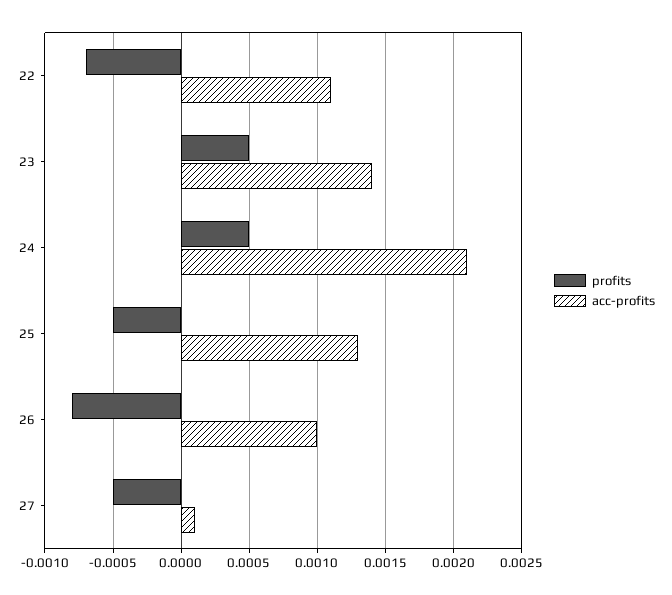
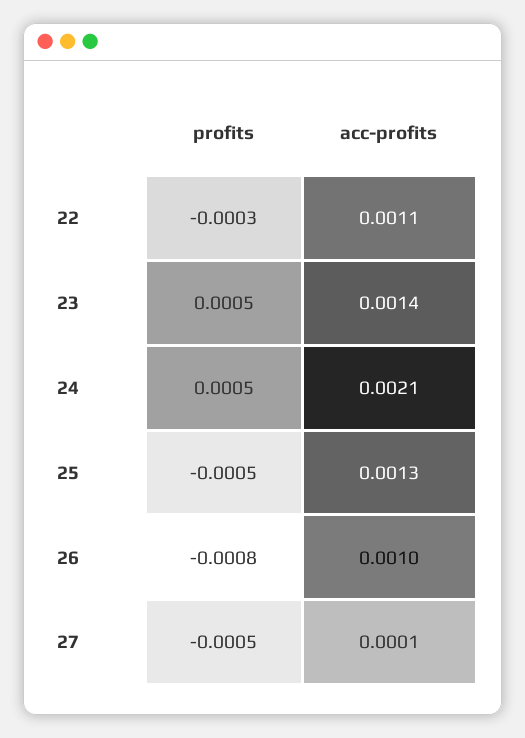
  {
    "profits": {
-     "22": -0.0007,
+     "22": -0.0003,
      "23": 0.0005,
      "24": 0.0005,
      "25": -0.0005,
      "26": -0.0008,
      "27": -0.0005
    },
    "acc-profits": {
      "22": 0.0011,
      "23": 0.0014,
      "24": 0.0021,
      "25": 0.0013,
      "26": 0.001,
      "27": 0.0001
    }
  }

